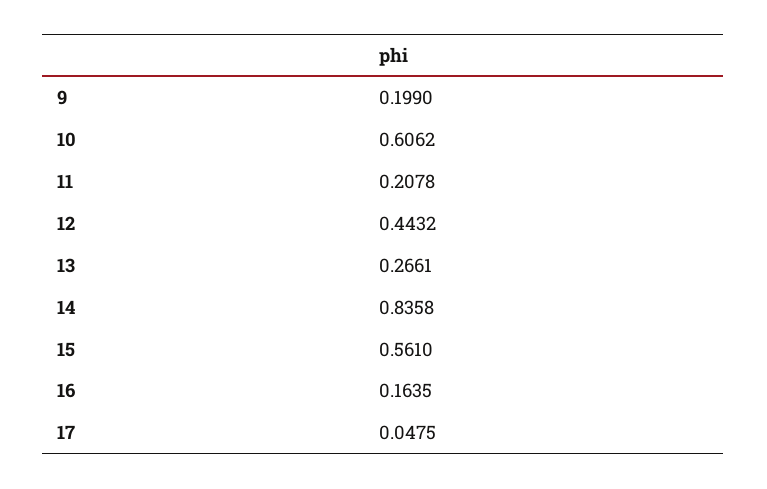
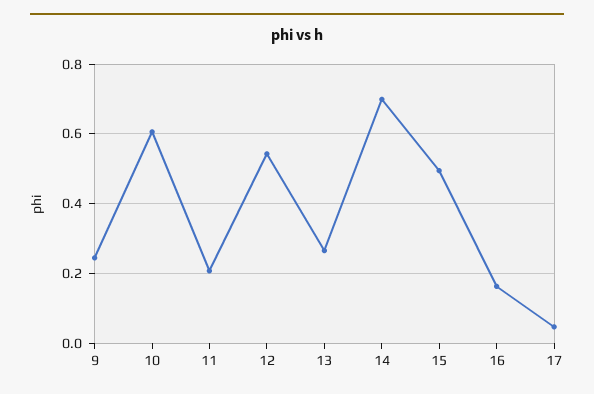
  {
-   "9": 0.199,
+   "9": 0.24,
    "10": 0.6062,
    "11": 0.2078,
-   "12": 0.4432,
+   "12": 0.54,
    "13": 0.2661,
-   "14": 0.8358,
+   "14": 0.7,
-   "15": 0.561,
+   "15": 0.5,
    "16": 0.1635,
    "17": 0.0475
  }

